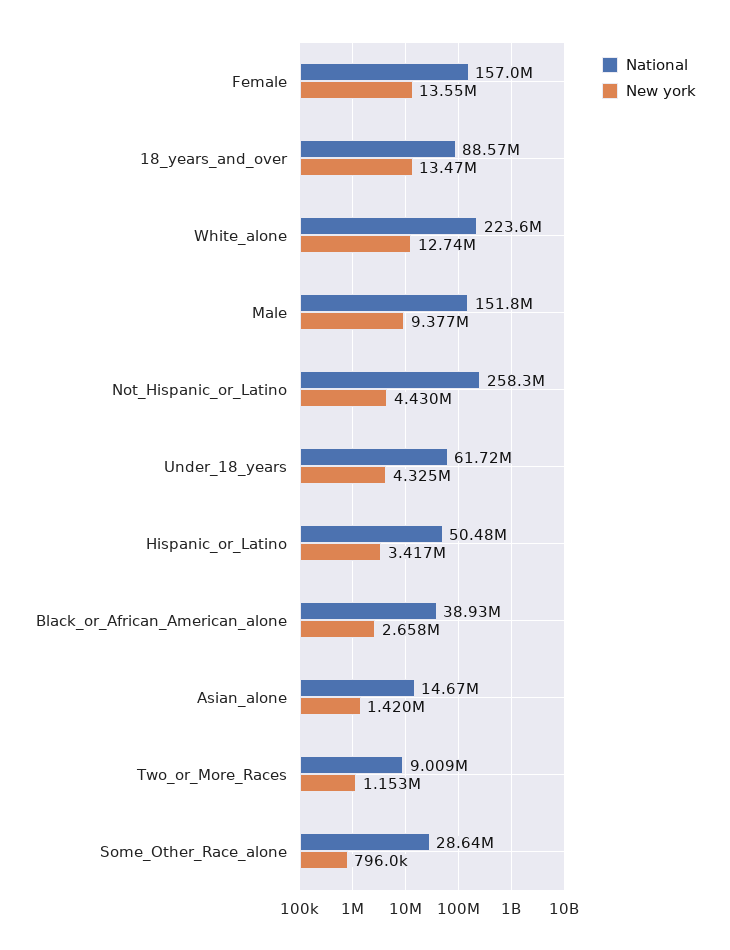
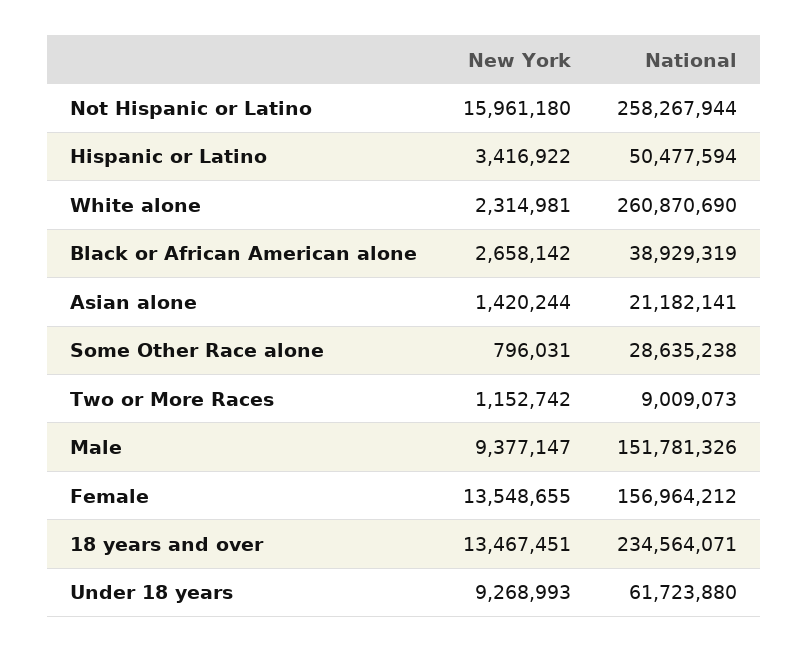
  {
    "National": {
      "Female": 156964212,
-     "18_years_and_over": 88570000,
+     "18_years_and_over": 234564071,
-     "White_alone": 223600000,
+     "White_alone": 260870690,
      "Male": 151781326,
      "Not_Hispanic_or_Latino": 258267944,
      "Under_18_years": 61723880,
      "Hispanic_or_Latino": 50477594,
      "Black_or_African_American_alone": 38929319,
-     "Asian_alone": 14670000,
+     "Asian_alone": 21182141,
      "Two_or_More_Races": 9009073,
      "Some_Other_Race_alone": 28635238
    },
    "New york": {
      "Female": 13548655,
      "18_years_and_over": 13467451,
-     "White_alone": 12740000,
+     "White_alone": 2314981,
      "Male": 9377147,
-     "Not_Hispanic_or_Latino": 4430000,
+     "Not_Hispanic_or_Latino": 15961180,
-     "Under_18_years": 4325000,
+     "Under_18_years": 9268993,
      "Hispanic_or_Latino": 3416922,
      "Black_or_African_American_alone": 2658142,
      "Asian_alone": 1420244,
      "Two_or_More_Races": 1152742,
      "Some_Other_Race_alone": 796031
    }
  }

